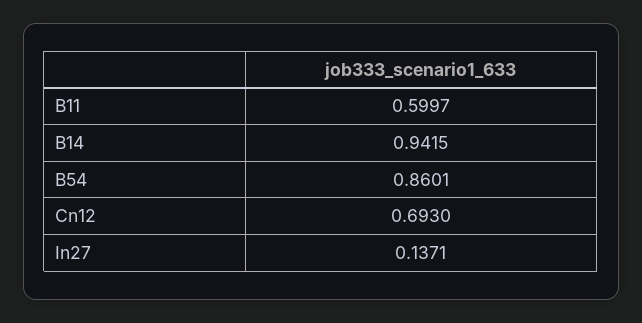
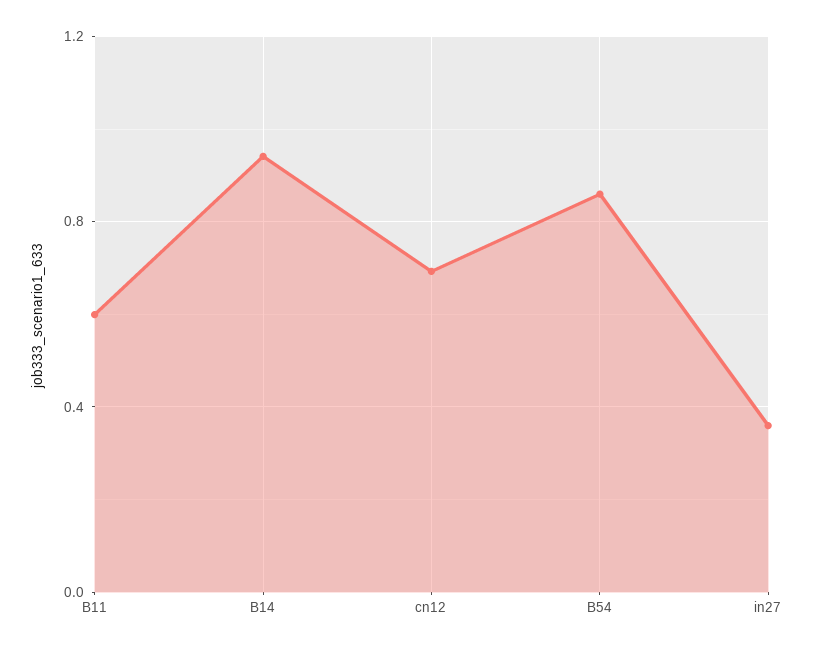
  {
    "B11": 0.5997,
    "B14": 0.9415,
    "B54": 0.8601,
    "Cn12": 0.693,
-   "In27": 0.1371
+   "In27": 0.35
  }

